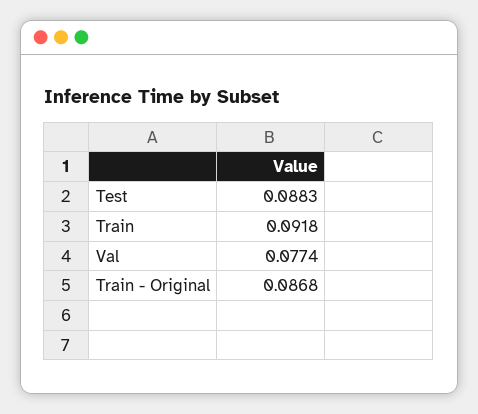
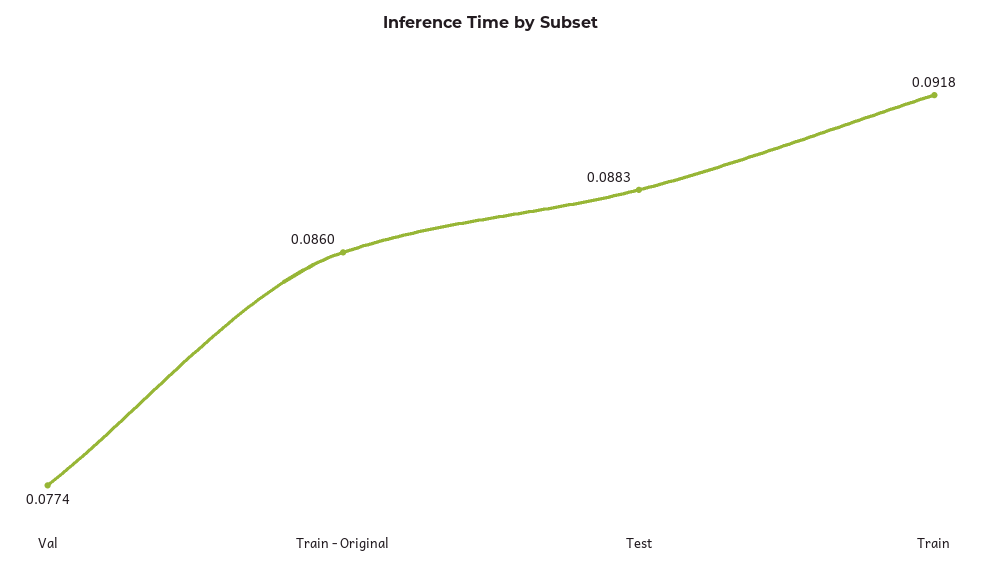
  {
    "Test": 0.0883,
    "Train": 0.0918,
    "Val": 0.0774,
-   "Train - Original": 0.0868
+   "Train - Original": 0.086
  }

